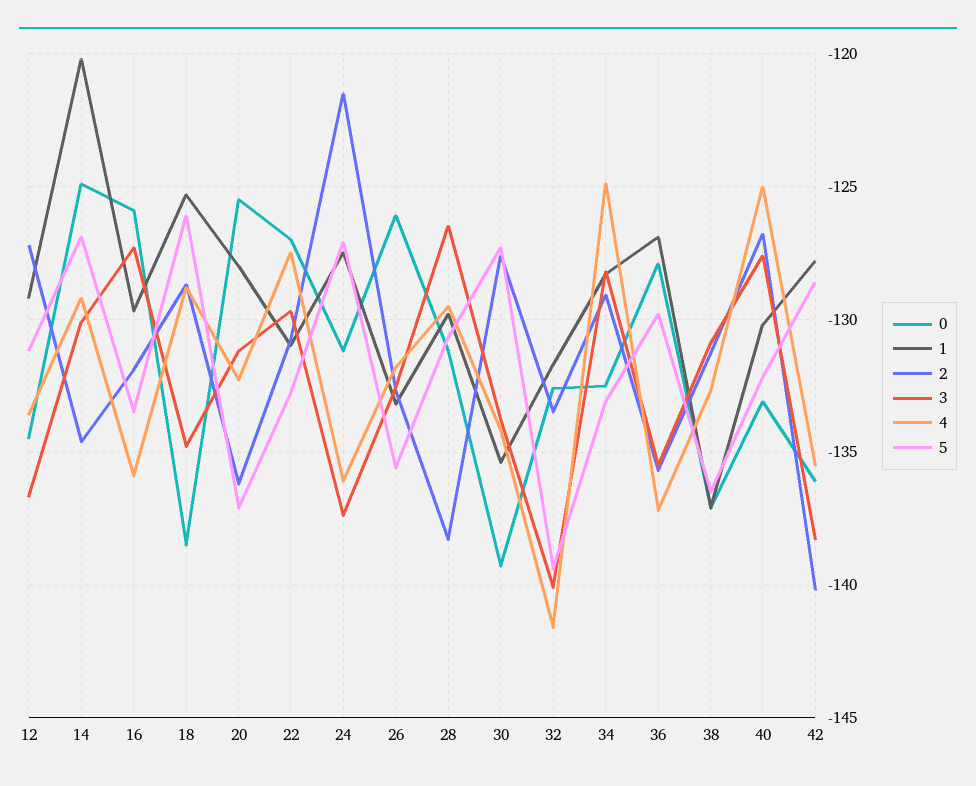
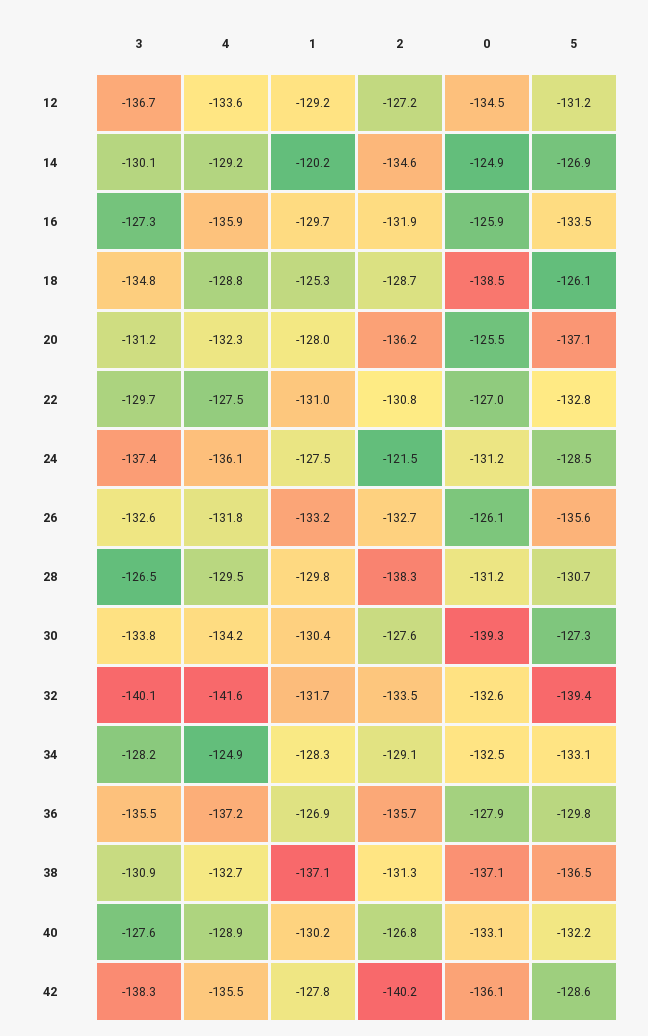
  {
    "0": {
      "12": -134.5,
      "14": -124.9,
      "16": -125.9,
      "18": -138.5,
      "20": -125.5,
      "22": -127,
      "24": -131.2,
      "26": -126.1,
      "28": -131.2,
      "30": -139.3,
      "32": -132.6,
      "34": -132.5,
      "36": -127.9,
      "38": -137.1,
      "40": -133.1,
      "42": -136.1
    },
    "1": {
      "12": -129.2,
      "14": -120.2,
      "16": -129.7,
      "18": -125.3,
      "20": -128,
      "22": -131,
      "24": -127.5,
      "26": -133.2,
      "28": -129.8,
-     "30": -135.5,
+     "30": -130.4,
      "32": -131.7,
      "34": -128.3,
      "36": -126.9,
      "38": -137.1,
      "40": -130.2,
      "42": -127.8
    },
    "2": {
      "12": -127.2,
      "14": -134.6,
      "16": -131.9,
      "18": -128.7,
      "20": -136.2,
      "22": -130.8,
      "24": -121.5,
      "26": -132.7,
      "28": -138.3,
      "30": -127.6,
      "32": -133.5,
      "34": -129.1,
      "36": -135.7,
      "38": -131.3,
      "40": -126.8,
      "42": -140.2
    },
    "3": {
      "12": -136.7,
      "14": -130.1,
      "16": -127.3,
      "18": -134.8,
      "20": -131.2,
      "22": -129.7,
      "24": -137.4,
      "26": -132.6,
      "28": -126.5,
      "30": -133.8,
      "32": -140.1,
      "34": -128.2,
      "36": -135.5,
      "38": -130.9,
      "40": -127.6,
      "42": -138.3
    },
    "4": {
      "12": -133.6,
      "14": -129.2,
      "16": -135.9,
      "18": -128.8,
      "20": -132.3,
      "22": -127.5,
      "24": -136.1,
      "26": -131.8,
      "28": -129.5,
      "30": -134.2,
      "32": -141.6,
      "34": -124.9,
      "36": -137.2,
      "38": -132.7,
-     "40": -125,
+     "40": -128.9,
      "42": -135.5
    },
    "5": {
      "12": -131.2,
      "14": -126.9,
      "16": -133.5,
      "18": -126.1,
      "20": -137.1,
      "22": -132.8,
-     "24": -127,
+     "24": -128.5,
      "26": -135.6,
      "28": -130.7,
      "30": -127.3,
      "32": -139.4,
      "34": -133.1,
      "36": -129.8,
      "38": -136.5,
      "40": -132.2,
      "42": -128.6
    }
  }

